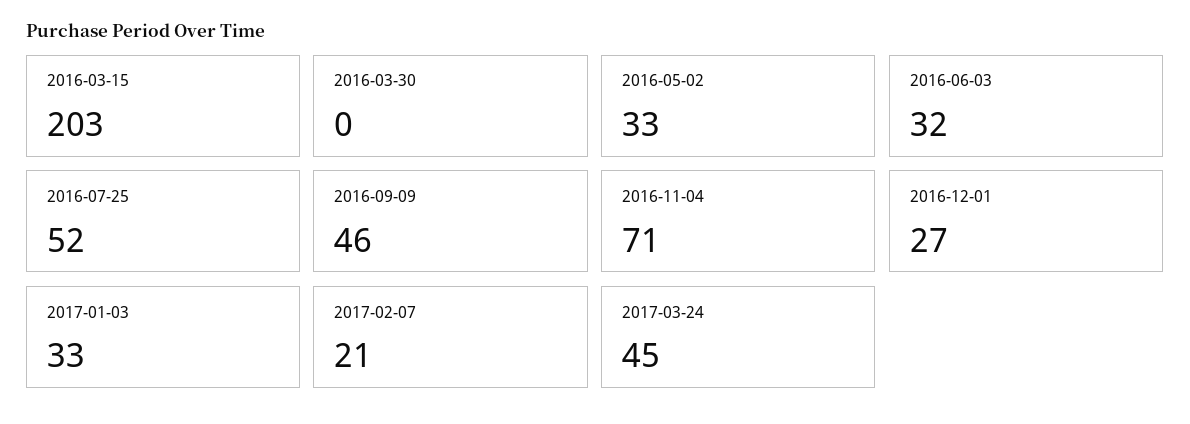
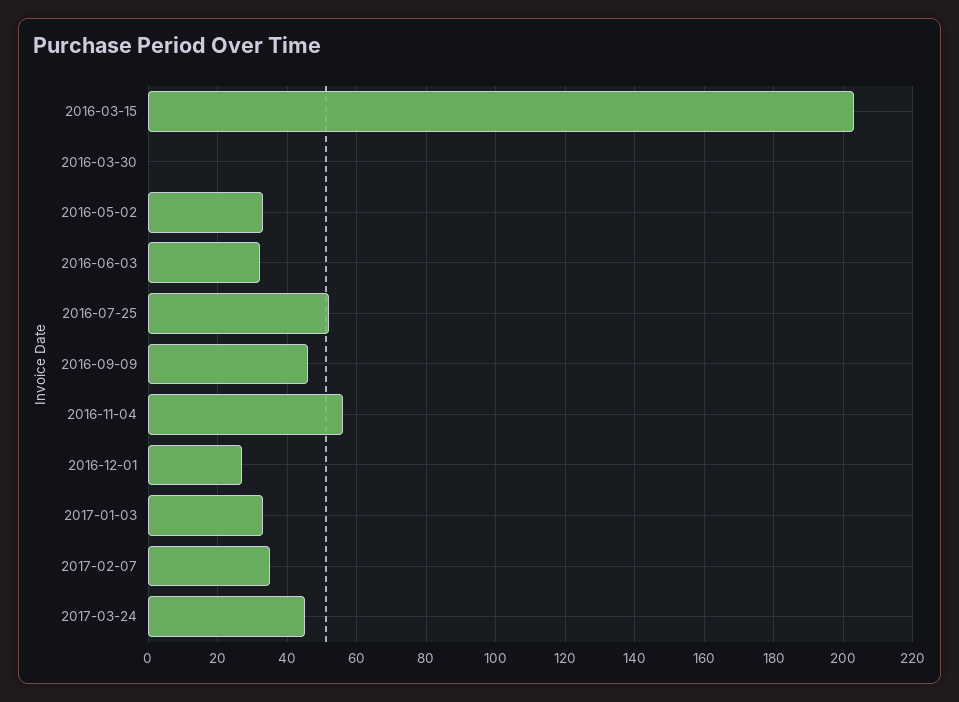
  {
    "2016-03-15": 203,
    "2016-03-30": 0,
    "2016-05-02": 33,
    "2016-06-03": 32,
    "2016-07-25": 52,
    "2016-09-09": 46,
-   "2016-11-04": 71,
+   "2016-11-04": 55,
    "2016-12-01": 27,
    "2017-01-03": 33,
-   "2017-02-07": 21,
+   "2017-02-07": 35,
    "2017-03-24": 45
  }

